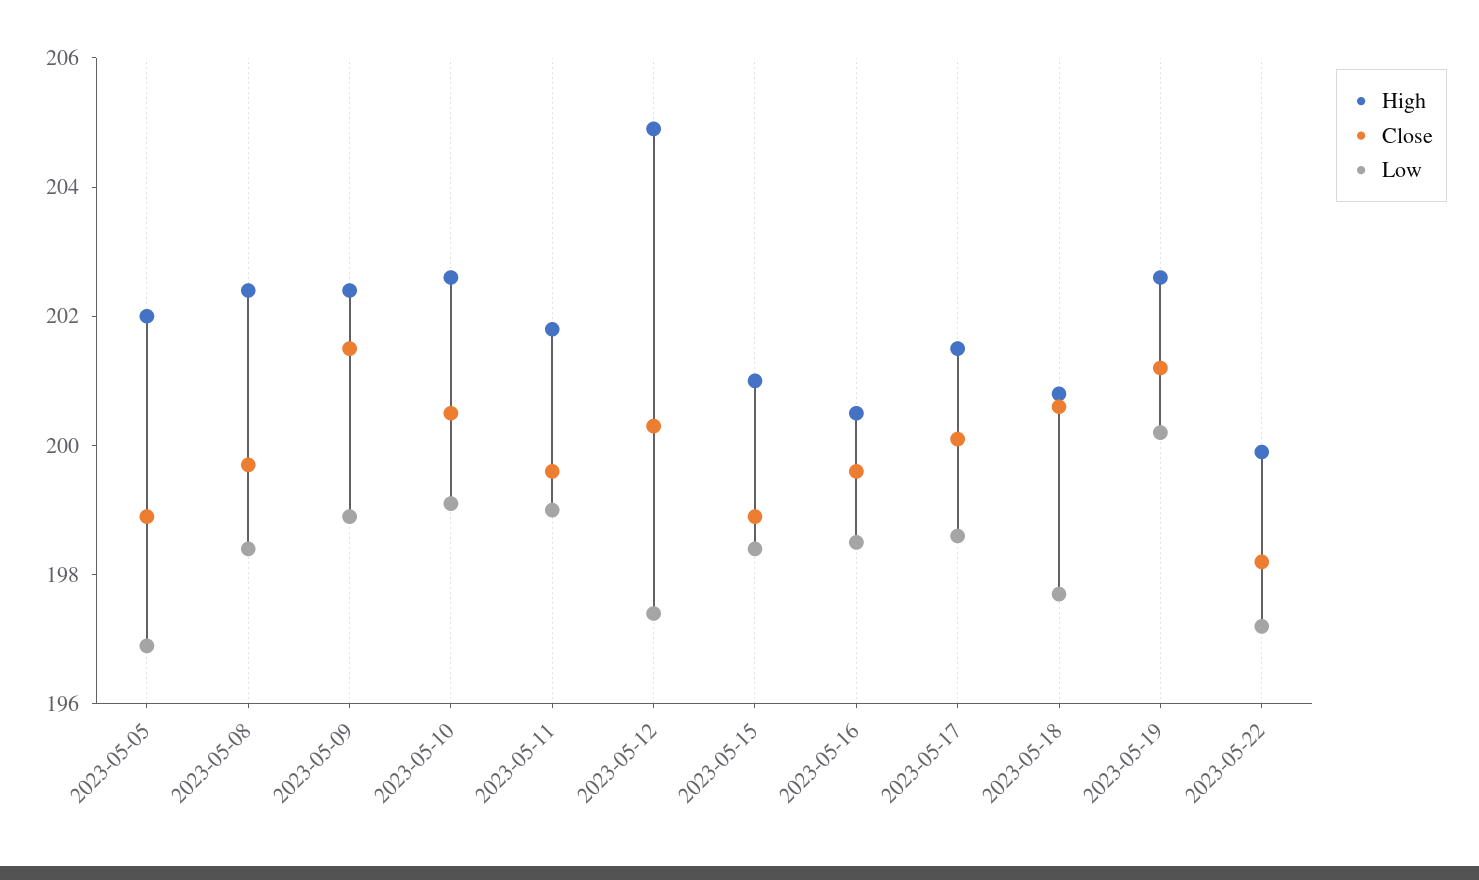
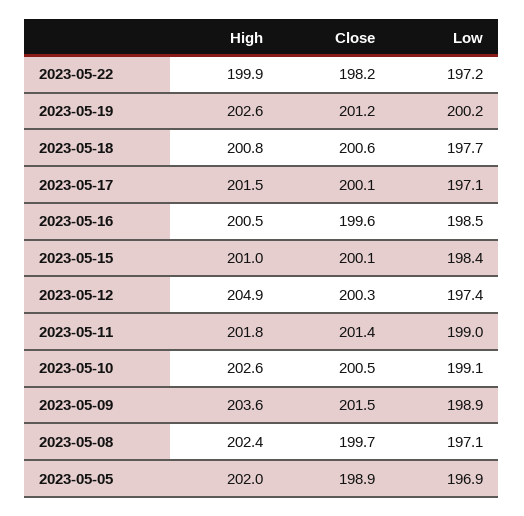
  {
    "High": {
      "2023-05-05": 202,
      "2023-05-08": 202.4,
-     "2023-05-09": 202.5,
+     "2023-05-09": 203.6,
      "2023-05-10": 202.6,
      "2023-05-11": 201.8,
      "2023-05-12": 204.9,
      "2023-05-15": 201,
      "2023-05-16": 200.5,
      "2023-05-17": 201.5,
      "2023-05-18": 200.8,
      "2023-05-19": 202.6,
      "2023-05-22": 199.9
    },
    "Close": {
      "2023-05-05": 198.9,
      "2023-05-08": 199.7,
      "2023-05-09": 201.5,
      "2023-05-10": 200.5,
-     "2023-05-11": 199.5,
+     "2023-05-11": 201.4,
      "2023-05-12": 200.3,
-     "2023-05-15": 199,
+     "2023-05-15": 200.1,
      "2023-05-16": 199.6,
      "2023-05-17": 200.1,
      "2023-05-18": 200.6,
      "2023-05-19": 201.2,
      "2023-05-22": 198.2
    },
    "Low": {
      "2023-05-05": 196.9,
-     "2023-05-08": 198.5,
+     "2023-05-08": 197.1,
      "2023-05-09": 198.9,
      "2023-05-10": 199.1,
      "2023-05-11": 199,
      "2023-05-12": 197.4,
      "2023-05-15": 198.4,
      "2023-05-16": 198.5,
-     "2023-05-17": 198.5,
+     "2023-05-17": 197.1,
      "2023-05-18": 197.7,
      "2023-05-19": 200.2,
      "2023-05-22": 197.2
    }
  }

